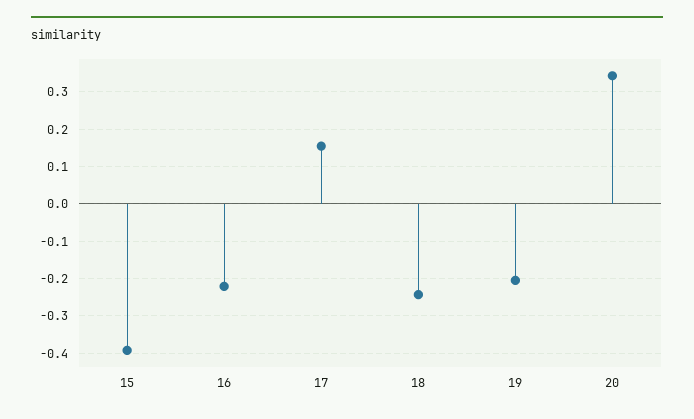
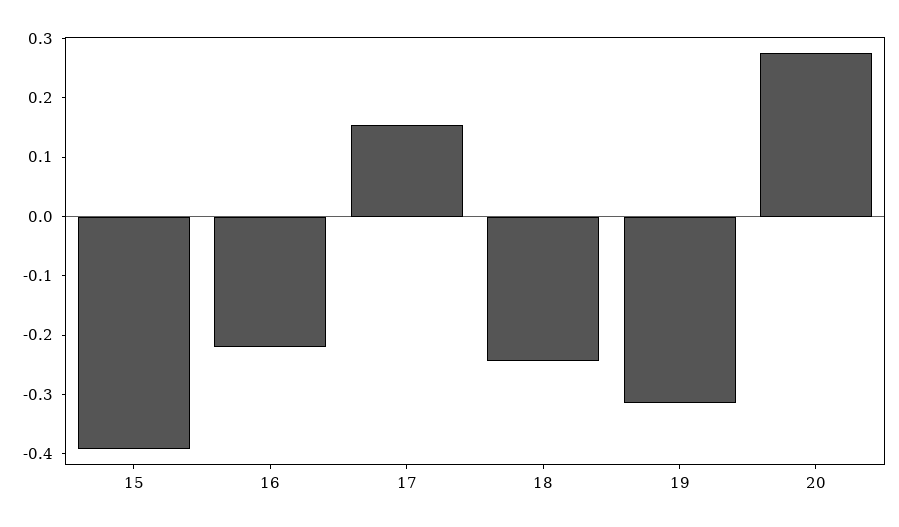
  {
    "15": -0.4,
    "16": -0.22,
    "17": 0.16,
    "18": -0.24,
-   "19": -0.2,
+   "19": -0.32,
-   "20": 0.34
+   "20": 0.28
  }

